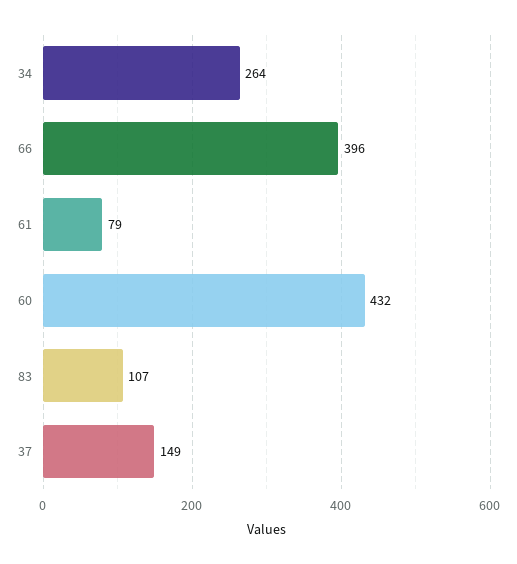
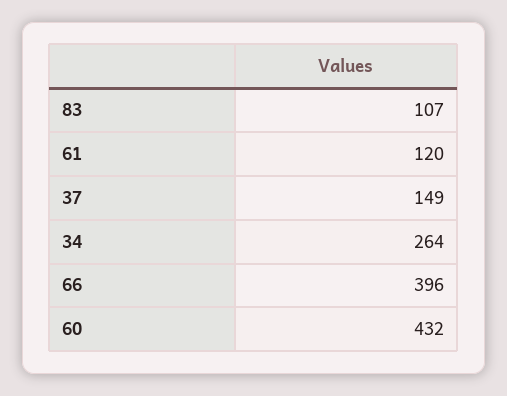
  {
    "34": 264,
    "66": 396,
-   "61": 79,
+   "61": 120,
    "60": 432,
    "83": 107,
    "37": 149
  }

